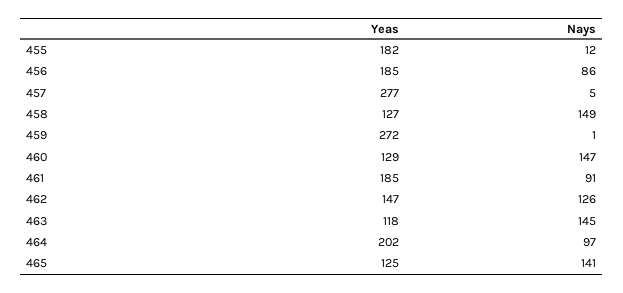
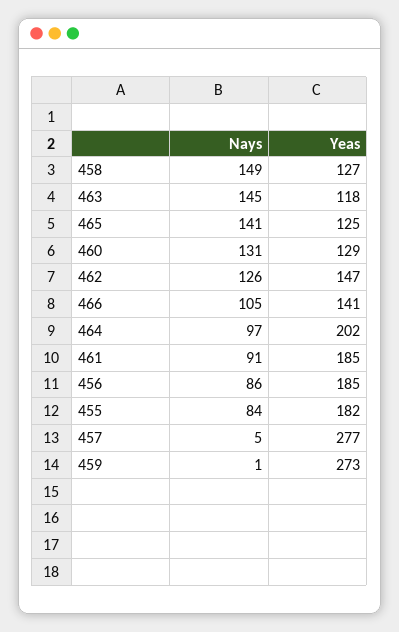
  {
    "Yeas": {
      "455": 182,
      "456": 185,
      "457": 277,
      "458": 127,
-     "459": 272,
+     "459": 273,
      "460": 129,
      "461": 185,
      "462": 147,
      "463": 118,
      "464": 202,
-     "465": 125
+     "465": 125,
+     "466": 141
    },
    "Nays": {
-     "455": 12,
+     "455": 84,
      "456": 86,
      "457": 5,
      "458": 149,
      "459": 1,
-     "460": 147,
+     "460": 131,
      "461": 91,
      "462": 126,
      "463": 145,
      "464": 97,
-     "465": 141
+     "465": 141,
+     "466": 105
    }
  }

